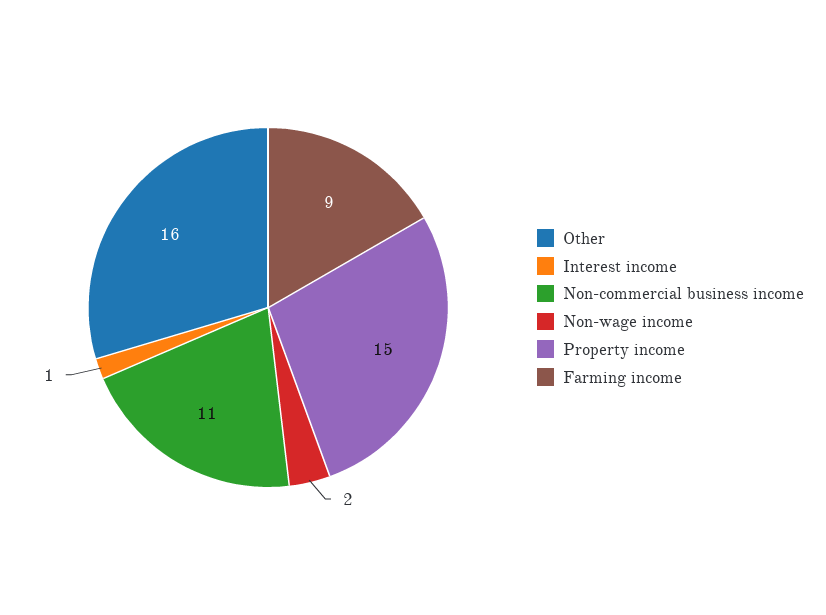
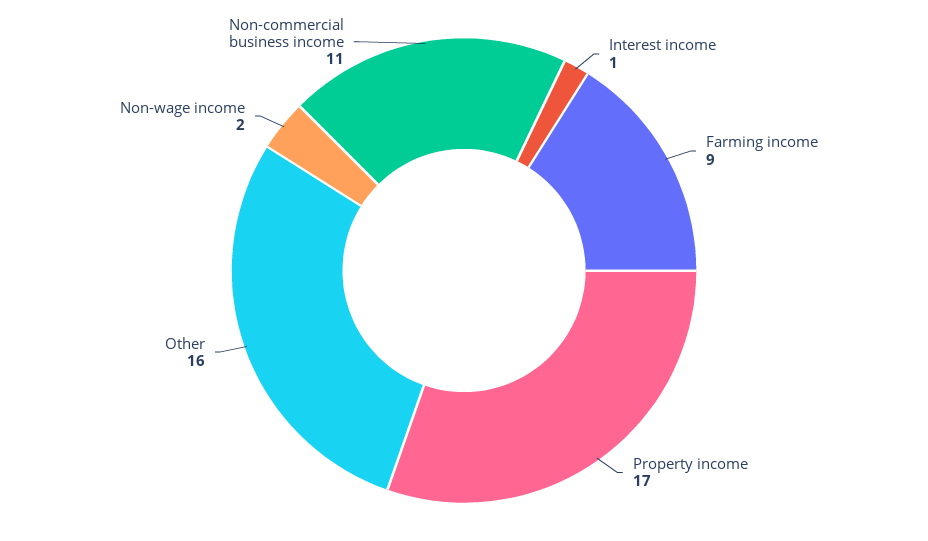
  {
    "Other": 16,
    "Interest income": 1,
    "Non-commercial business income": 11,
    "Non-wage income": 2,
-   "Property income": 15,
+   "Property income": 17,
    "Farming income": 9
  }

